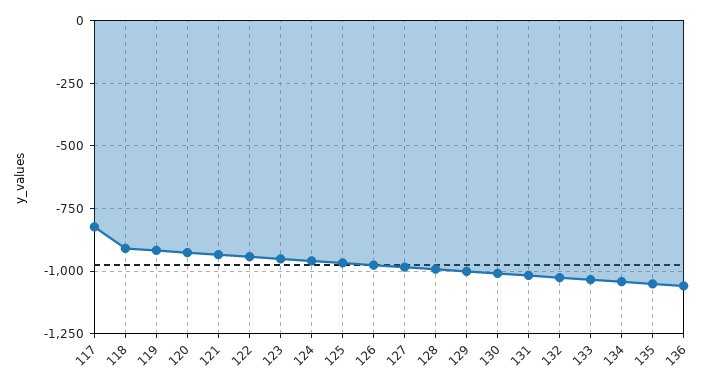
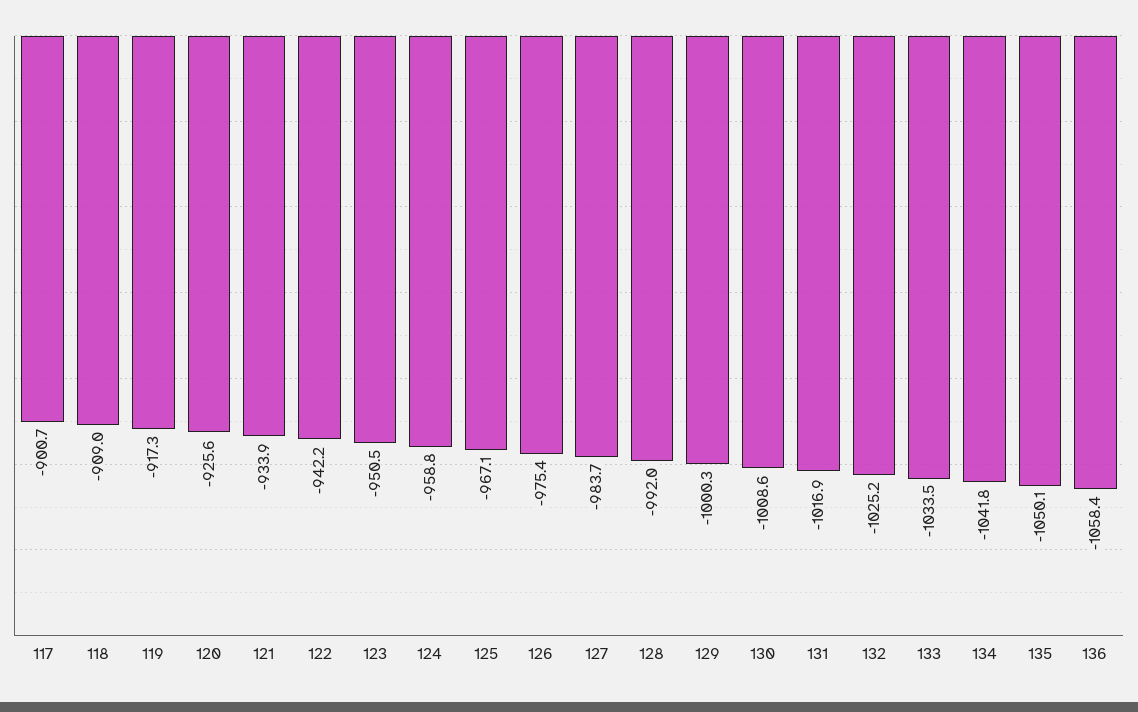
  {
-   "117": -825,
+   "117": -900.7,
    "118": -909,
    "119": -917.3,
    "120": -925.6,
    "121": -933.9,
    "122": -942.2,
    "123": -950.5,
    "124": -958.8,
    "125": -967.1,
    "126": -975.4,
    "127": -983.7,
    "128": -992,
    "129": -1000.3,
    "130": -1008.6,
    "131": -1016.9,
    "132": -1025.2,
    "133": -1033.5,
    "134": -1041.8,
    "135": -1050.1,
    "136": -1058.4
  }

